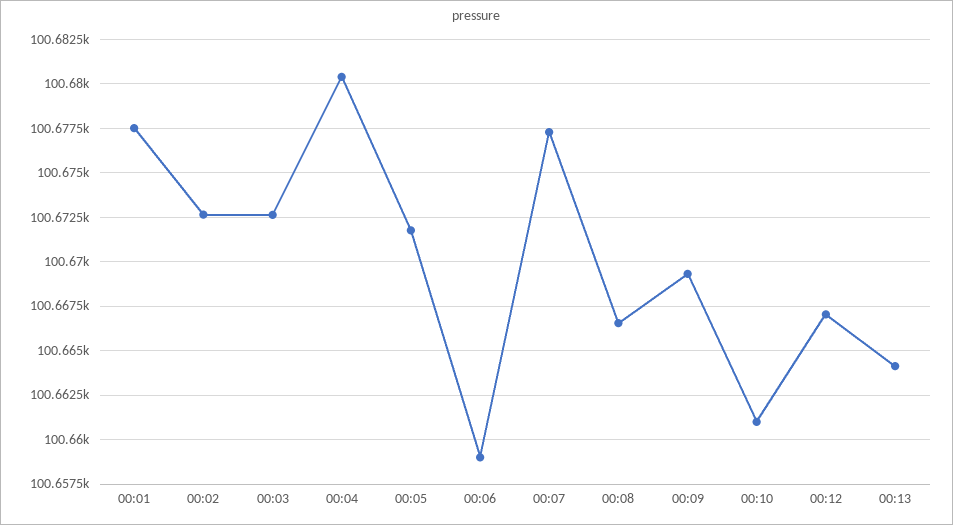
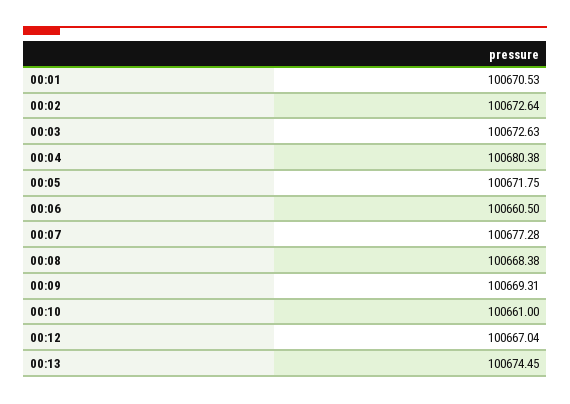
  {
-   "00:01": 100677.5,
+   "00:01": 100670.53,
    "00:02": 100672.64,
    "00:03": 100672.63,
    "00:04": 100680.38,
    "00:05": 100671.75,
-   "00:06": 100659,
+   "00:06": 100660.5,
    "00:07": 100677.28,
-   "00:08": 100666.5,
+   "00:08": 100668.38,
    "00:09": 100669.31,
    "00:10": 100661,
    "00:12": 100667.04,
-   "00:13": 100664
+   "00:13": 100674.45
  }

